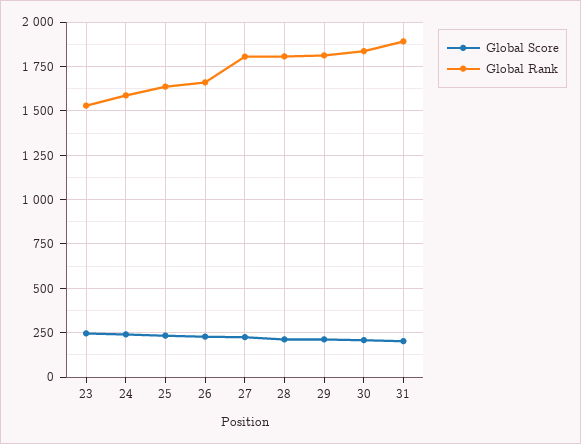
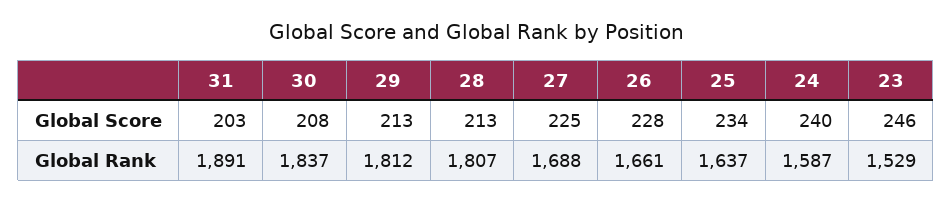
  {
    "Global Score": {
      "23": 246,
      "24": 240,
      "25": 234,
      "26": 228,
      "27": 225,
      "28": 213,
      "29": 213,
      "30": 208,
      "31": 203
    },
    "Global Rank": {
      "23": 1529,
      "24": 1587,
      "25": 1637,
      "26": 1661,
-     "27": 1800,
+     "27": 1688,
      "28": 1807,
      "29": 1812,
      "30": 1837,
      "31": 1891
    }
  }

